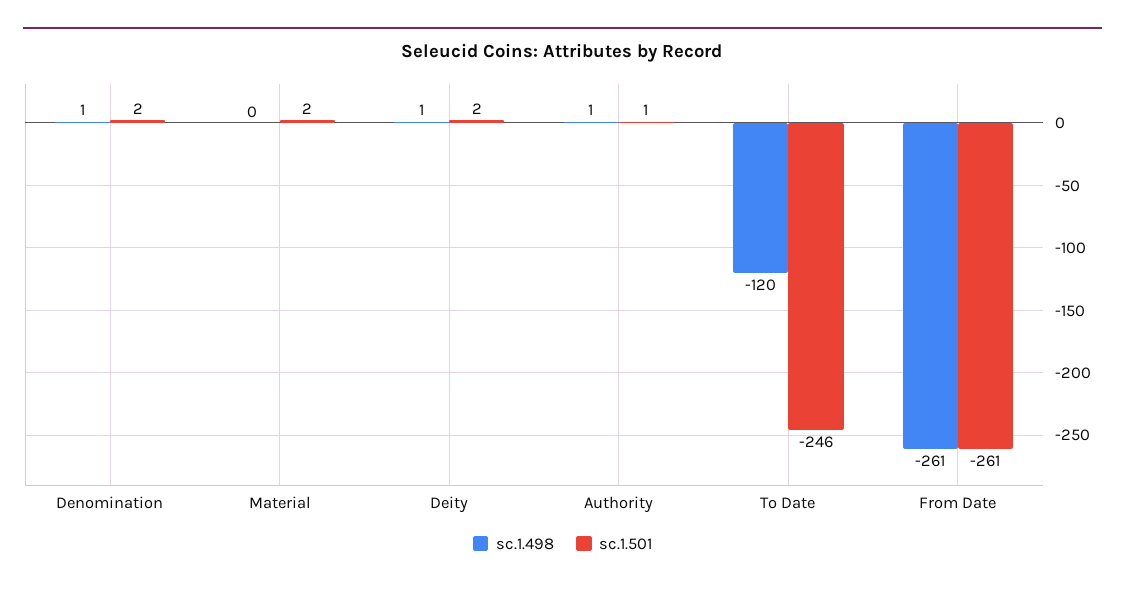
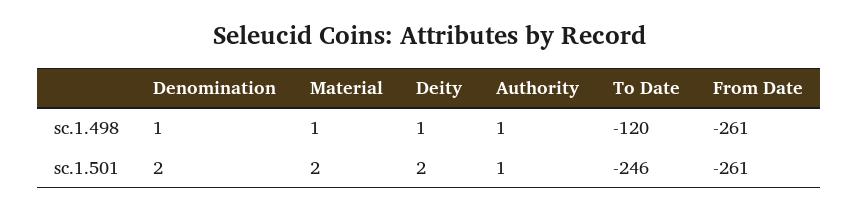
  {
    "sc.1.498": {
      "Denomination": 1,
-     "Material": 0,
+     "Material": 1,
      "Deity": 1,
      "Authority": 1,
      "To Date": -120,
      "From Date": -261
    },
    "sc.1.501": {
      "Denomination": 2,
      "Material": 2,
      "Deity": 2,
      "Authority": 1,
      "To Date": -246,
      "From Date": -261
    }
  }

